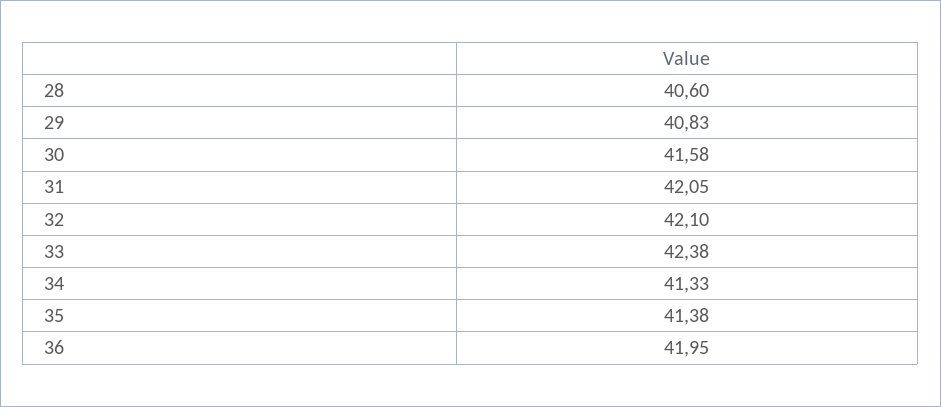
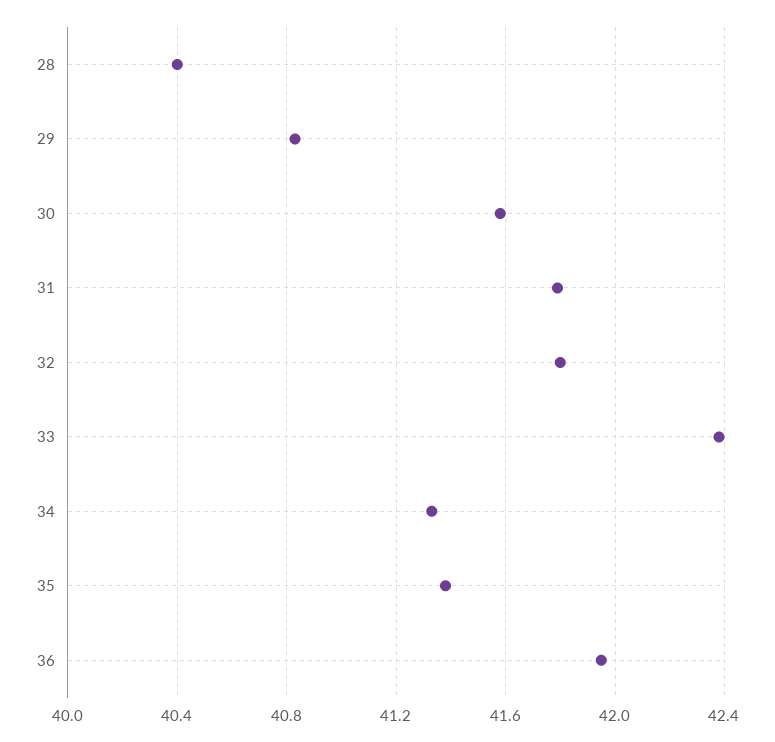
  {
-   "28": 40.6,
+   "28": 40.4,
    "29": 40.83,
    "30": 41.58,
-   "31": 42.05,
+   "31": 41.8,
-   "32": 42.1,
+   "32": 41.8,
    "33": 42.38,
    "34": 41.33,
    "35": 41.38,
    "36": 41.95
  }

